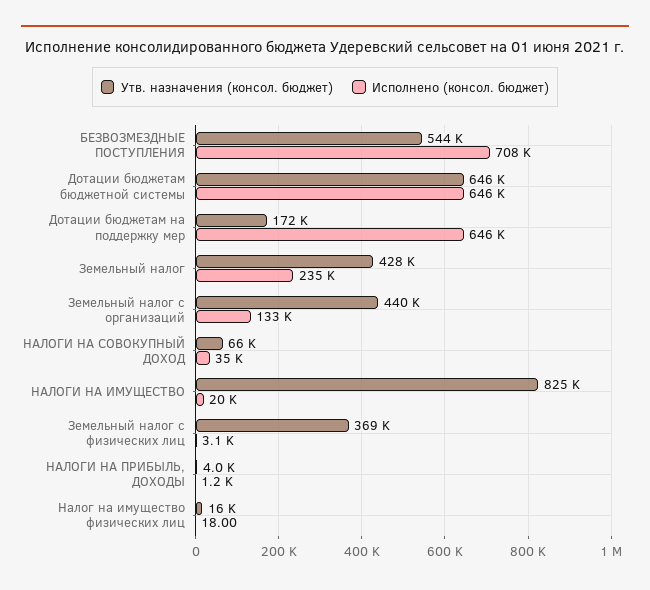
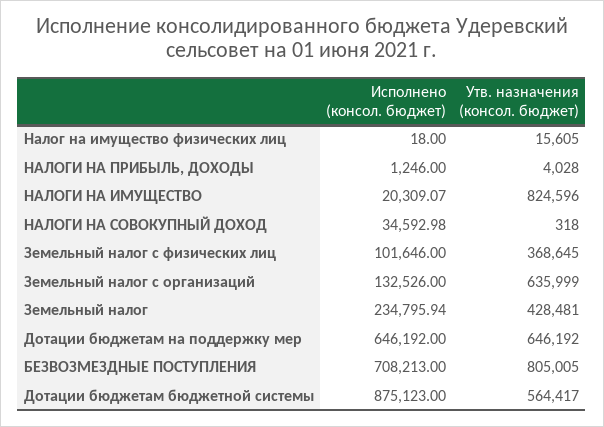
  {
    "Утв. назначения (консол. бюджет)": {
-     "БЕЗВОЗМЕЗДНЫЕ ПОСТУПЛЕНИЯ": 544000,
+     "БЕЗВОЗМЕЗДНЫЕ ПОСТУПЛЕНИЯ": 805005,
-     "Дотации бюджетам бюджетной системы": 646000,
+     "Дотации бюджетам бюджетной системы": 564417,
-     "Дотации бюджетам на поддержку мер": 172000,
+     "Дотации бюджетам на поддержку мер": 646192,
      "Земельный налог": 428481,
-     "Земельный налог с организаций": 440000,
+     "Земельный налог с организаций": 635999,
-     "НАЛОГИ НА СОВОКУПНЫЙ ДОХОД": 66000,
+     "НАЛОГИ НА СОВОКУПНЫЙ ДОХОД": 318,
      "НАЛОГИ НА ИМУЩЕСТВО": 824596,
      "Земельный налог с физических лиц": 368645,
      "НАЛОГИ НА ПРИБЫЛЬ, ДОХОДЫ": 4028,
      "Налог на имущество физических лиц": 15605
    },
    "Исполнено (консол. бюджет)": {
      "БЕЗВОЗМЕЗДНЫЕ ПОСТУПЛЕНИЯ": 708213,
-     "Дотации бюджетам бюджетной системы": 646000,
+     "Дотации бюджетам бюджетной системы": 875123,
      "Дотации бюджетам на поддержку мер": 646192,
      "Земельный налог": 234795.94,
      "Земельный налог с организаций": 132526,
      "НАЛОГИ НА СОВОКУПНЫЙ ДОХОД": 34592.98,
      "НАЛОГИ НА ИМУЩЕСТВО": 20309.07,
-     "Земельный налог с физических лиц": 3100,
+     "Земельный налог с физических лиц": 101646,
      "НАЛОГИ НА ПРИБЫЛЬ, ДОХОДЫ": 1246,
      "Налог на имущество физических лиц": 18
    }
  }

